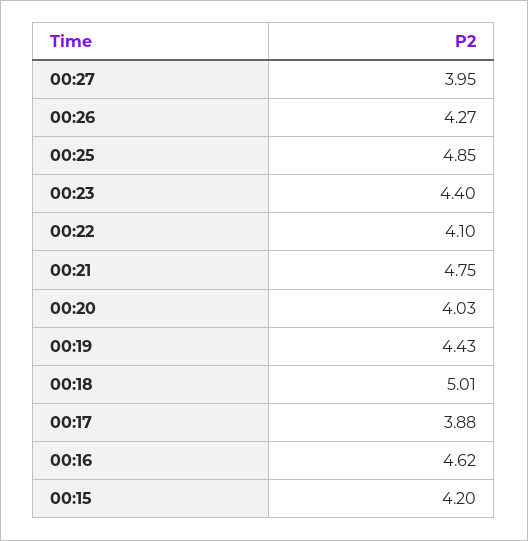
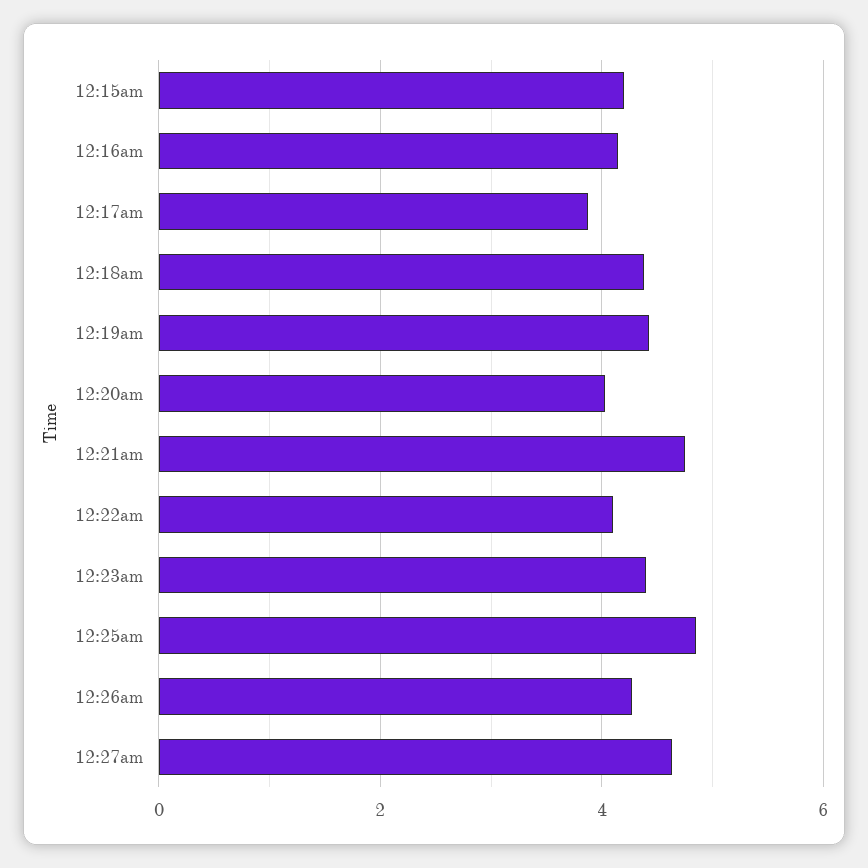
  {
-   "00:27": 3.95,
+   "00:27": 4.6,
    "00:26": 4.27,
    "00:25": 4.85,
    "00:23": 4.4,
    "00:22": 4.1,
    "00:21": 4.75,
    "00:20": 4.03,
    "00:19": 4.43,
-   "00:18": 5.01,
+   "00:18": 4.4,
    "00:17": 3.88,
-   "00:16": 4.62,
+   "00:16": 4.2,
    "00:15": 4.2
  }

